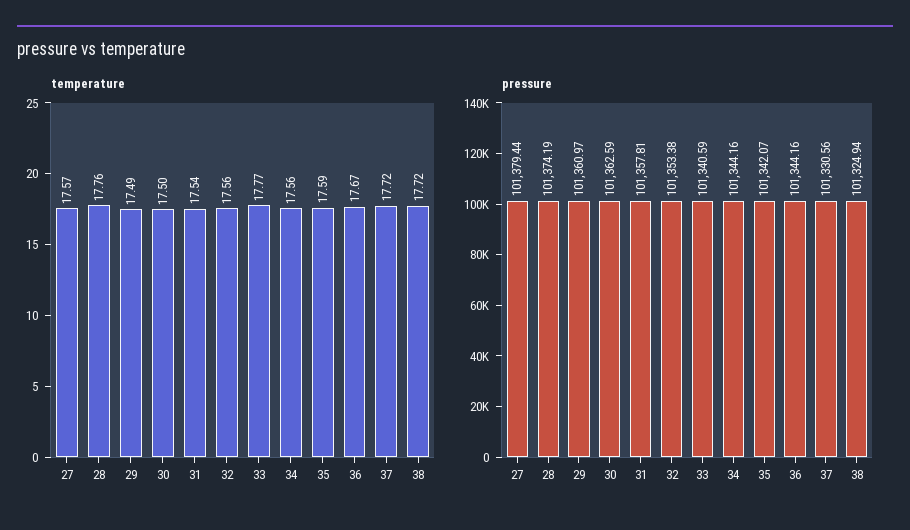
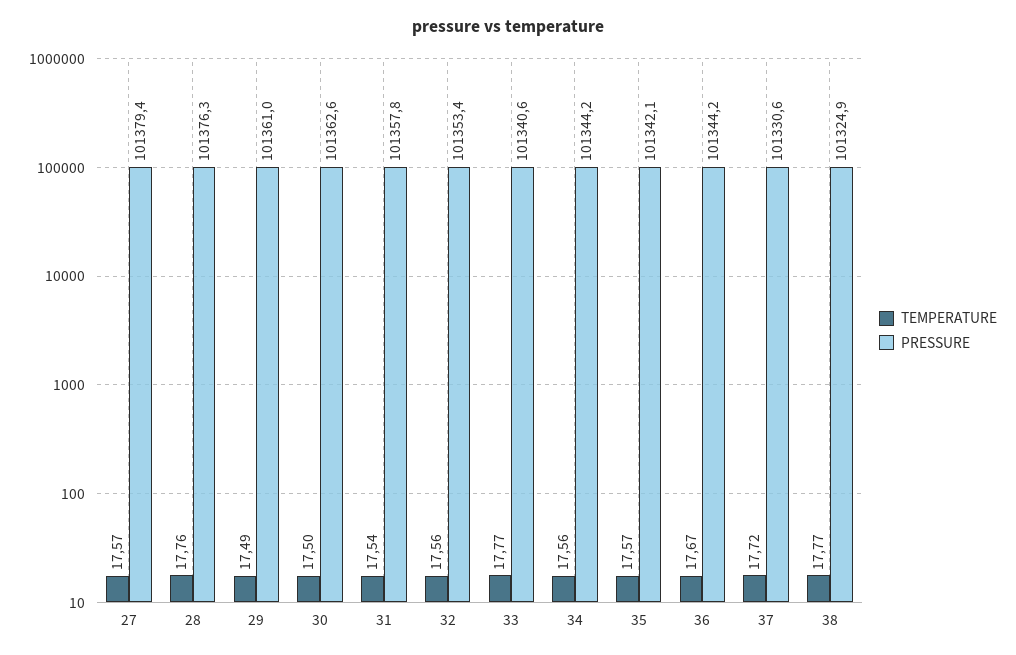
  {
    "temperature": {
      "27": 17.57,
      "28": 17.76,
      "29": 17.49,
      "30": 17.5,
      "31": 17.54,
      "32": 17.56,
      "33": 17.77,
      "34": 17.56,
-     "35": 17.59,
+     "35": 17.57,
      "36": 17.67,
      "37": 17.72,
-     "38": 17.72
+     "38": 17.77
    },
    "pressure": {
      "27": 101379.44,
-     "28": 101374.19,
+     "28": 101376.3,
      "29": 101360.97,
      "30": 101362.59,
      "31": 101357.81,
      "32": 101353.38,
      "33": 101340.59,
      "34": 101344.16,
      "35": 101342.07,
      "36": 101344.16,
      "37": 101330.56,
      "38": 101324.94
    }
  }

